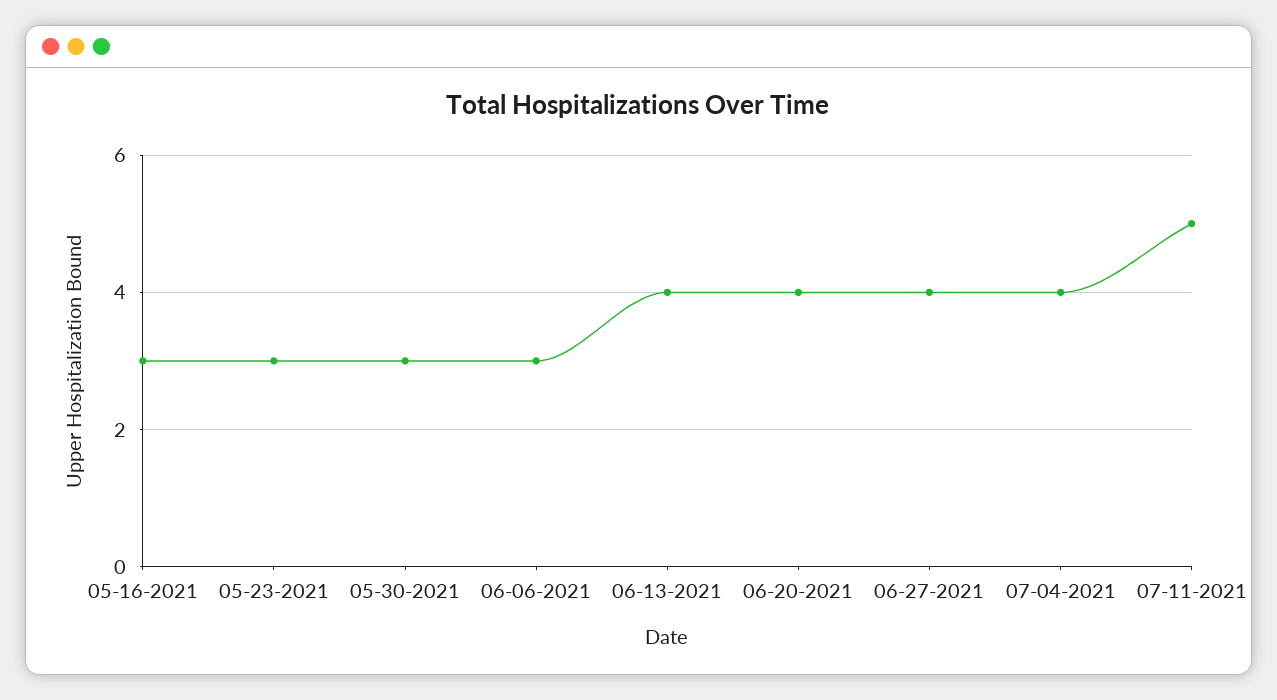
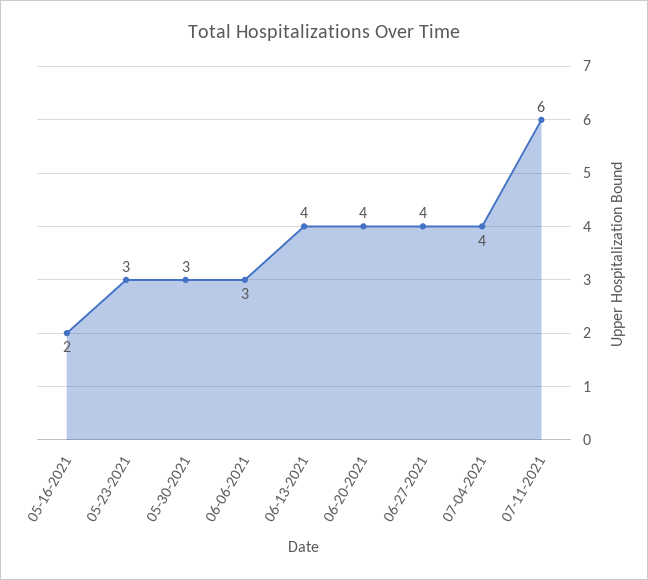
  {
-   "05-16-2021": 3,
+   "05-16-2021": 2,
    "05-23-2021": 3,
    "05-30-2021": 3,
    "06-06-2021": 3,
    "06-13-2021": 4,
    "06-20-2021": 4,
    "06-27-2021": 4,
    "07-04-2021": 4,
-   "07-11-2021": 5
+   "07-11-2021": 6
  }

